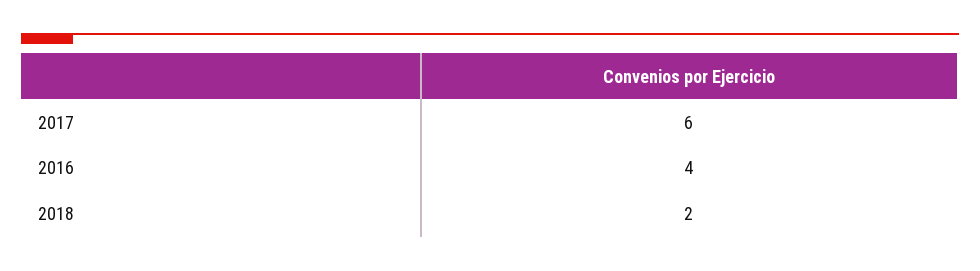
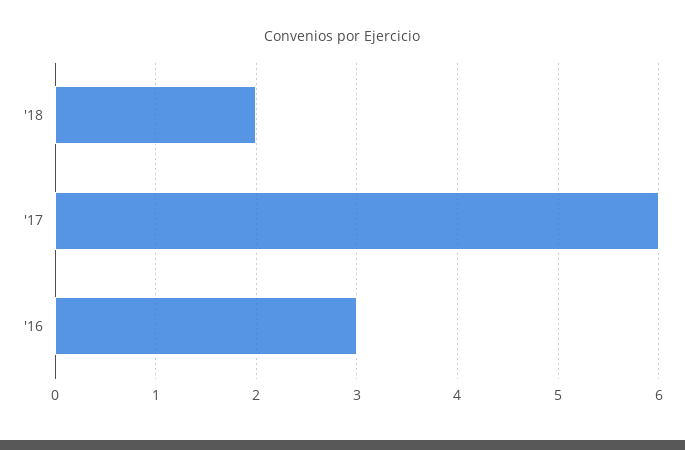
  {
    "2017": 6,
-   "2016": 4,
+   "2016": 3,
    "2018": 2
  }

